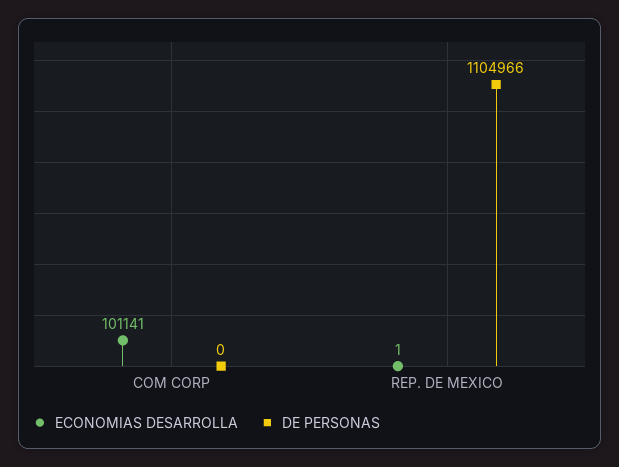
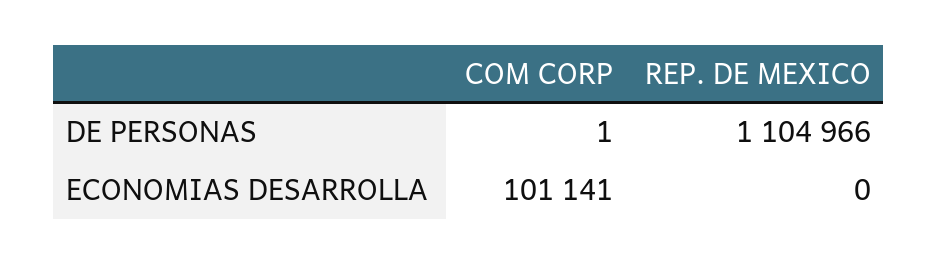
  {
    "ECONOMIAS DESARROLLA": {
      "COM CORP": 101141,
-     "REP. DE MEXICO": 1
+     "REP. DE MEXICO": 0
    },
    "DE PERSONAS": {
-     "COM CORP": 0,
+     "COM CORP": 1,
      "REP. DE MEXICO": 1104966
    }
  }

